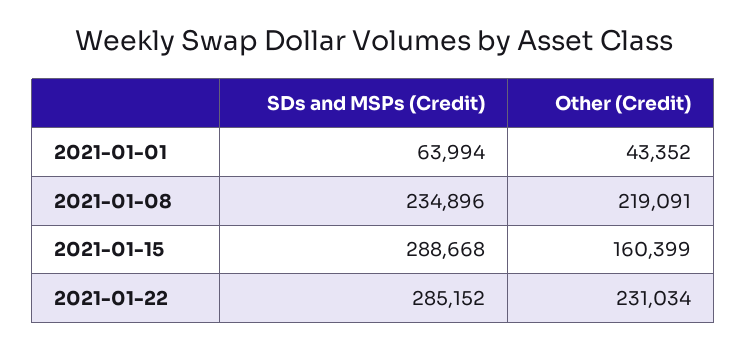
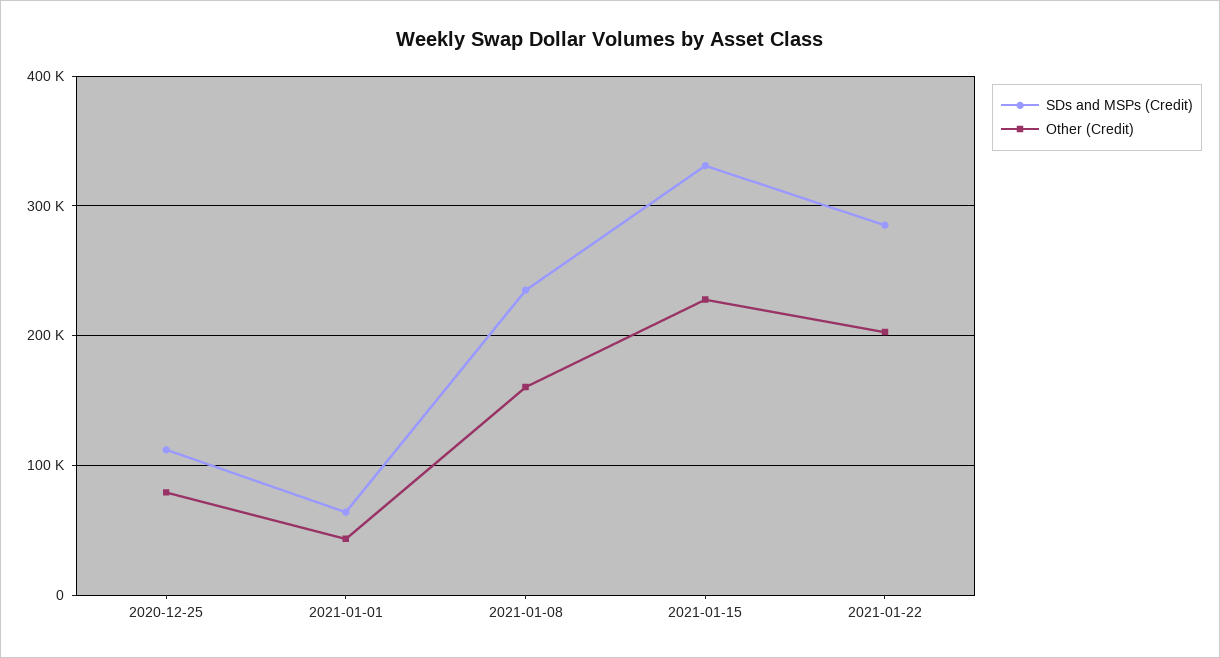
  {
    "SDs and MSPs (Credit)": {
      "2021-01-01": 63994,
      "2021-01-08": 234896,
-     "2021-01-15": 288668,
+     "2021-01-15": 330000,
-     "2021-01-22": 285152
+     "2021-01-22": 285152,
+     "2020-12-25": 110000
    },
    "Other (Credit)": {
      "2021-01-01": 43352,
-     "2021-01-08": 219091,
+     "2021-01-08": 160000,
-     "2021-01-15": 160399,
+     "2021-01-15": 230000,
-     "2021-01-22": 231034
+     "2021-01-22": 200000,
+     "2020-12-25": 80000
    }
  }

